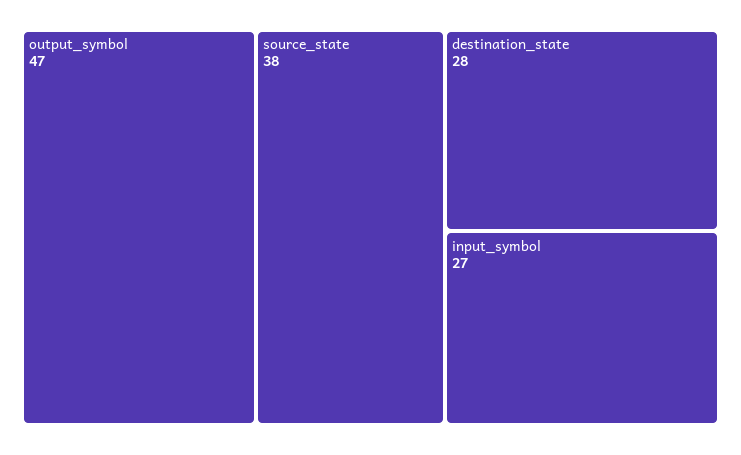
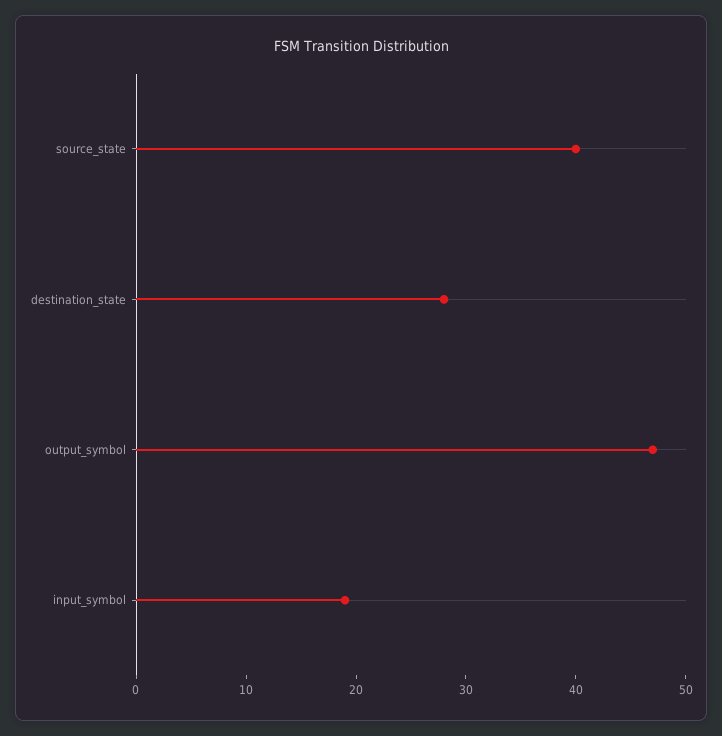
  {
    "output_symbol": 47,
-   "source_state": 38,
+   "source_state": 40,
    "destination_state": 28,
-   "input_symbol": 27
+   "input_symbol": 19
  }

